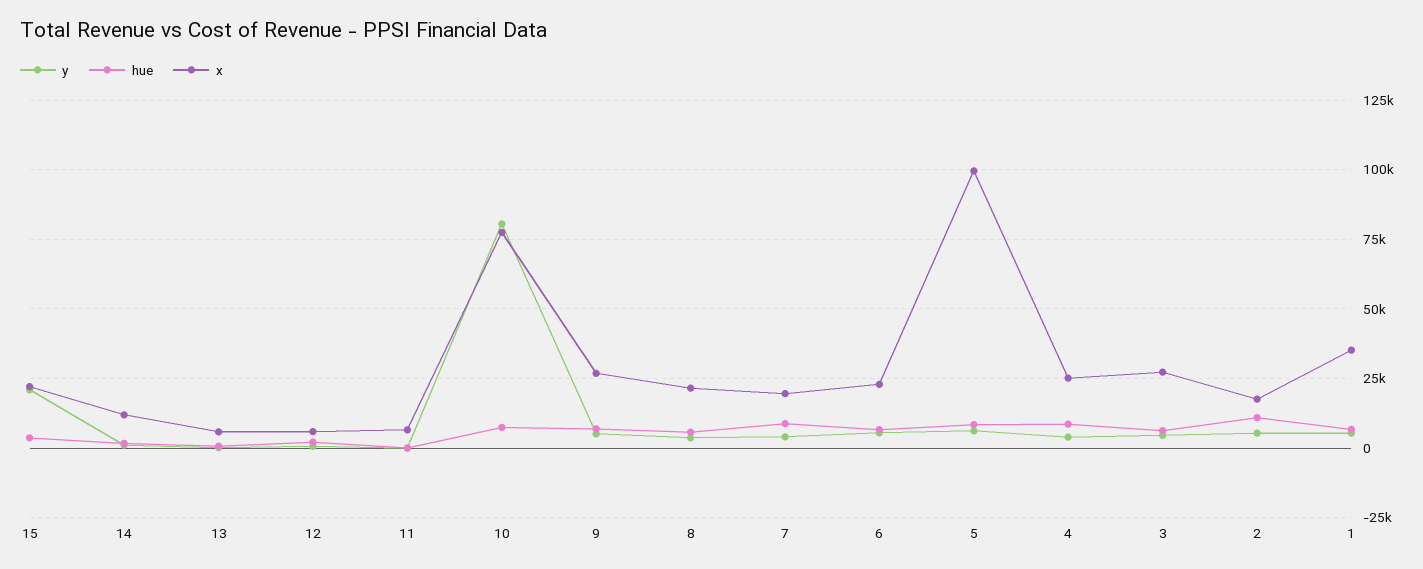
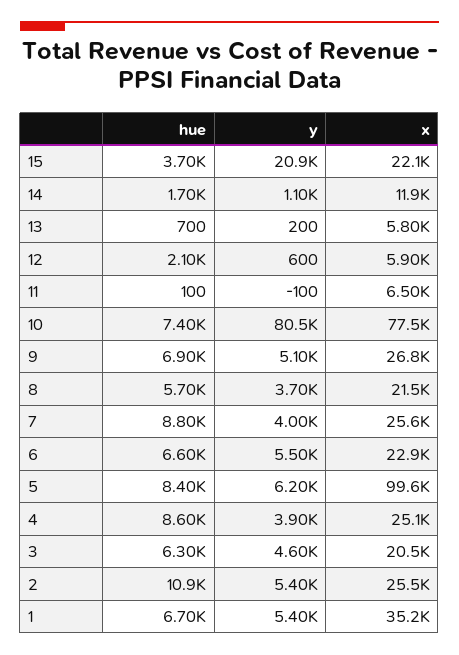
  {
    "y": {
      "15": 20900,
      "14": 1100,
      "13": 200,
      "12": 600,
      "11": -100,
      "10": 80500,
      "9": 5100,
      "8": 3700,
      "7": 4000,
      "6": 5500,
      "5": 6200,
      "4": 3900,
      "3": 4600,
      "2": 5400,
      "1": 5400
    },
    "hue": {
      "15": 3700,
      "14": 1700,
      "13": 700,
      "12": 2100,
      "11": 100,
      "10": 7400,
      "9": 6900,
      "8": 5700,
      "7": 8800,
      "6": 6600,
      "5": 8400,
      "4": 8600,
      "3": 6300,
      "2": 10900,
      "1": 6700
    },
    "x": {
      "15": 22100,
      "14": 11900,
      "13": 5800,
      "12": 5900,
      "11": 6500,
      "10": 77500,
      "9": 26800,
      "8": 21500,
-     "7": 20000,
+     "7": 25600,
      "6": 22900,
      "5": 99600,
      "4": 25100,
-     "3": 27500,
+     "3": 20500,
-     "2": 17500,
+     "2": 25500,
      "1": 35200
    }
  }

